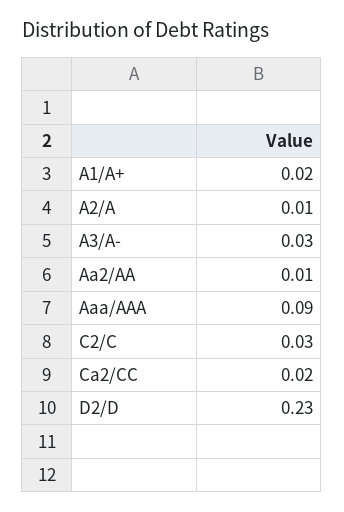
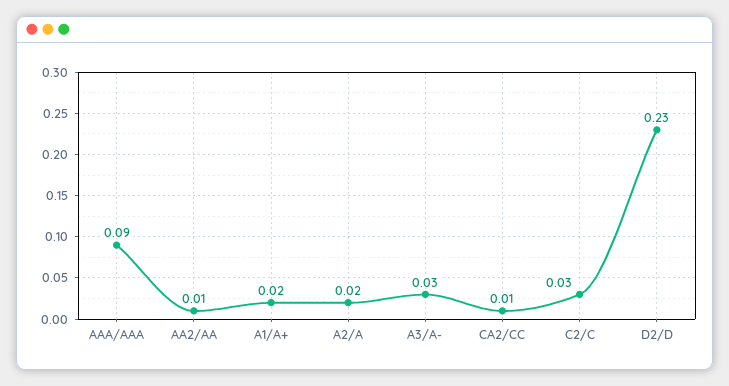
  {
    "A1/A+": 0.02,
-   "A2/A": 0.01,
+   "A2/A": 0.02,
    "A3/A-": 0.03,
    "Aa2/AA": 0.01,
    "Aaa/AAA": 0.09,
    "C2/C": 0.03,
-   "Ca2/CC": 0.02,
+   "Ca2/CC": 0.01,
    "D2/D": 0.23
  }

